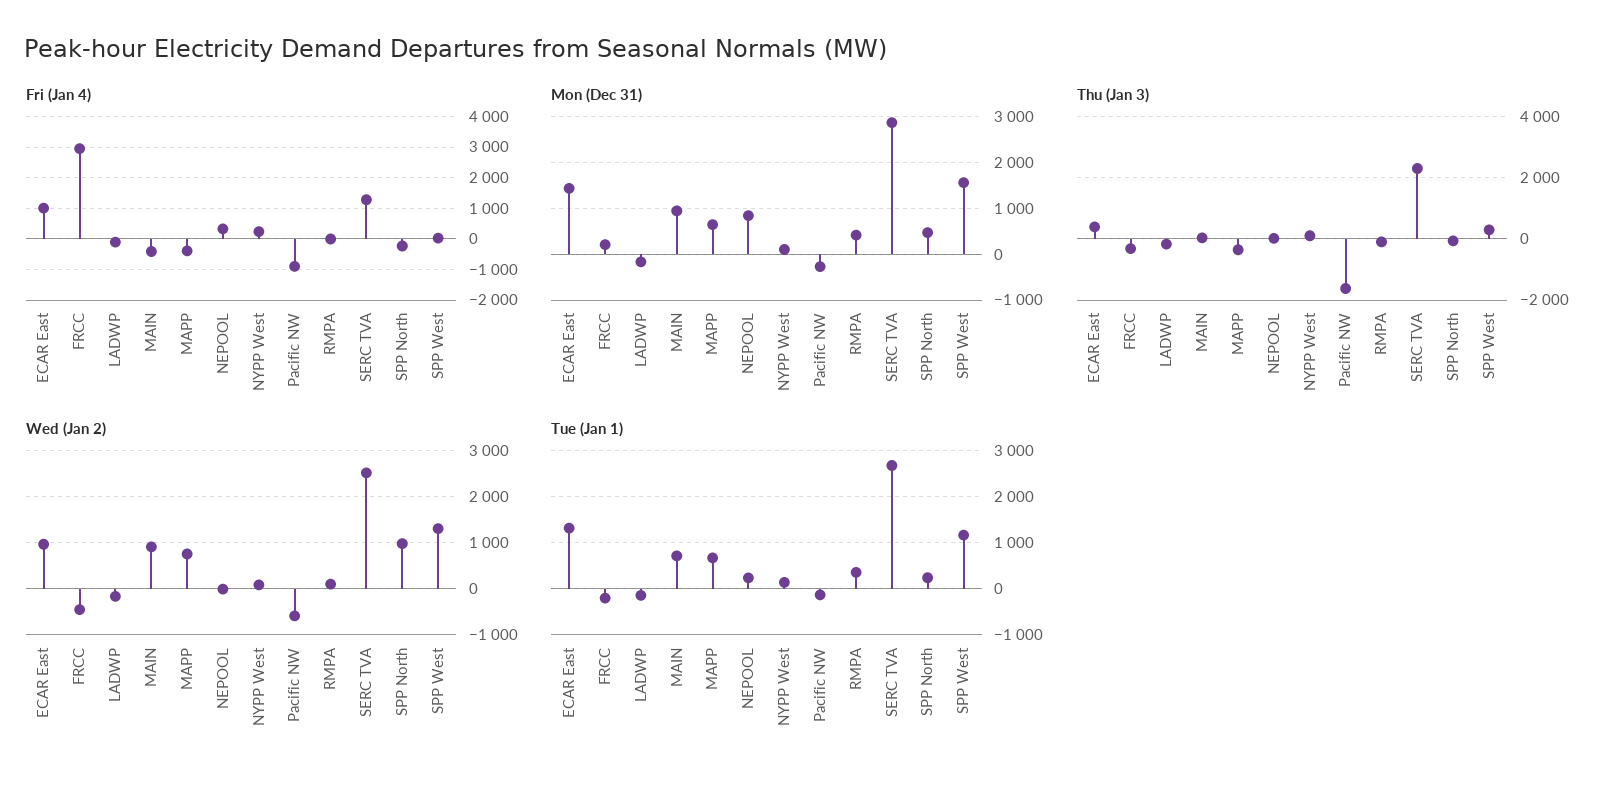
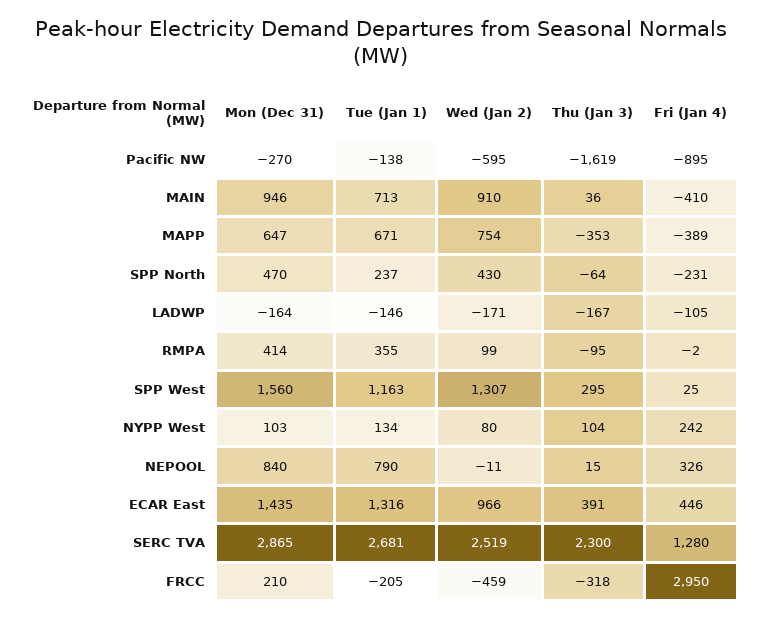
  {
    "Fri (Jan 4)": {
-     "ECAR East": 1000,
+     "ECAR East": 446,
      "FRCC": 2950,
      "LADWP": -105,
      "MAIN": -410,
      "MAPP": -389,
      "NEPOOL": 326,
      "NYPP West": 242,
      "Pacific NW": -895,
      "RMPA": -2,
      "SERC TVA": 1280,
      "SPP North": -231,
      "SPP West": 25
    },
    "Mon (Dec 31)": {
      "ECAR East": 1435,
      "FRCC": 210,
      "LADWP": -164,
      "MAIN": 946,
      "MAPP": 647,
      "NEPOOL": 840,
      "NYPP West": 103,
      "Pacific NW": -270,
      "RMPA": 414,
      "SERC TVA": 2865,
      "SPP North": 470,
      "SPP West": 1560
    },
    "Thu (Jan 3)": {
      "ECAR East": 391,
      "FRCC": -318,
      "LADWP": -167,
      "MAIN": 36,
      "MAPP": -353,
      "NEPOOL": 15,
      "NYPP West": 104,
      "Pacific NW": -1619,
      "RMPA": -95,
      "SERC TVA": 2300,
      "SPP North": -64,
      "SPP West": 295
    },
    "Wed (Jan 2)": {
      "ECAR East": 966,
      "FRCC": -459,
      "LADWP": -171,
      "MAIN": 910,
      "MAPP": 754,
      "NEPOOL": -11,
      "NYPP West": 80,
      "Pacific NW": -595,
      "RMPA": 99,
      "SERC TVA": 2519,
-     "SPP North": 1000,
+     "SPP North": 430,
      "SPP West": 1307
    },
    "Tue (Jan 1)": {
      "ECAR East": 1316,
      "FRCC": -205,
      "LADWP": -146,
      "MAIN": 713,
      "MAPP": 671,
-     "NEPOOL": 200,
+     "NEPOOL": 790,
      "NYPP West": 134,
      "Pacific NW": -138,
      "RMPA": 355,
      "SERC TVA": 2681,
      "SPP North": 237,
      "SPP West": 1163
    }
  }

